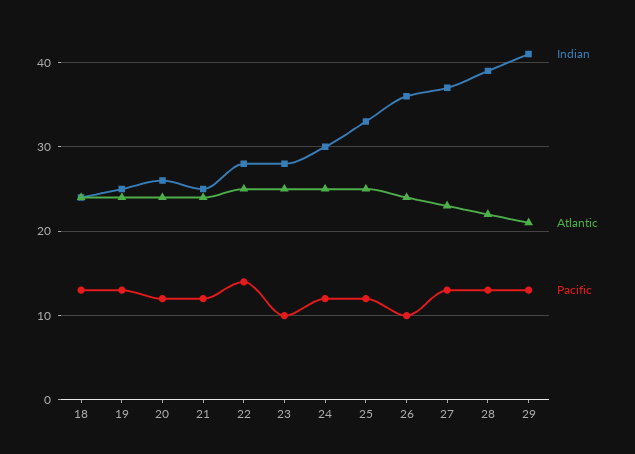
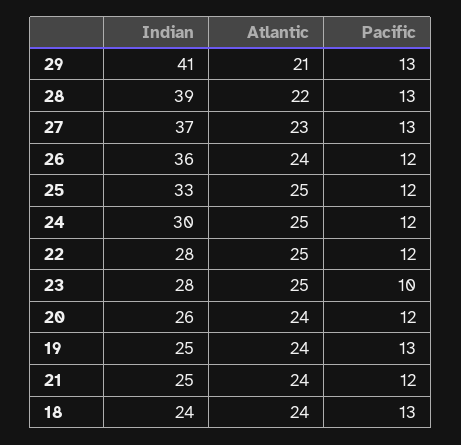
  {
    "Indian": {
      "18": 24,
      "19": 25,
      "20": 26,
      "21": 25,
      "22": 28,
      "23": 28,
      "24": 30,
      "25": 33,
      "26": 36,
      "27": 37,
      "28": 39,
      "29": 41
    },
    "Atlantic": {
      "18": 24,
      "19": 24,
      "20": 24,
      "21": 24,
      "22": 25,
      "23": 25,
      "24": 25,
      "25": 25,
      "26": 24,
      "27": 23,
      "28": 22,
      "29": 21
    },
    "Pacific": {
      "18": 13,
      "19": 13,
      "20": 12,
      "21": 12,
-     "22": 14,
+     "22": 12,
      "23": 10,
      "24": 12,
      "25": 12,
-     "26": 10,
+     "26": 12,
      "27": 13,
      "28": 13,
      "29": 13
    }
  }

